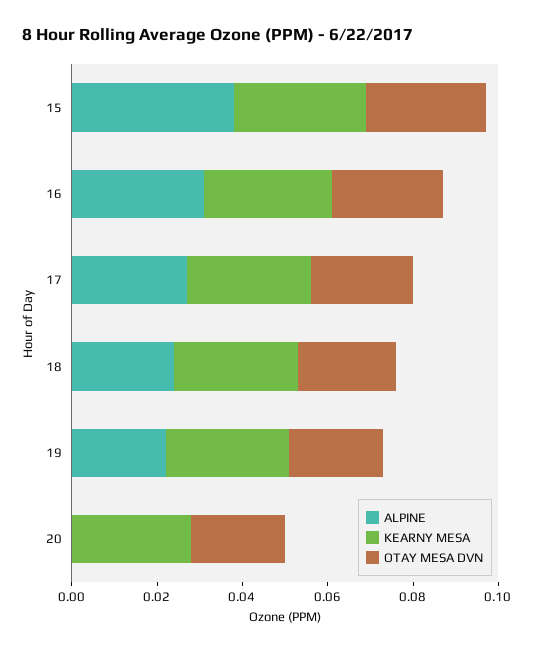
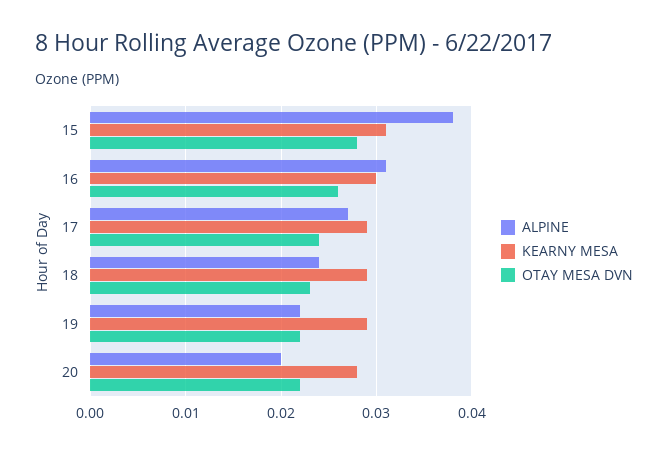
  {
    "ALPINE": {
      "15": 0.038,
      "16": 0.031,
      "17": 0.027,
      "18": 0.024,
      "19": 0.022,
-     "20": 0
+     "20": 0.02
    },
    "KEARNY MESA": {
      "15": 0.031,
      "16": 0.03,
      "17": 0.029,
      "18": 0.029,
      "19": 0.029,
      "20": 0.028
    },
    "OTAY MESA DVN": {
      "15": 0.028,
      "16": 0.026,
      "17": 0.024,
      "18": 0.023,
      "19": 0.022,
      "20": 0.022
    }
  }

